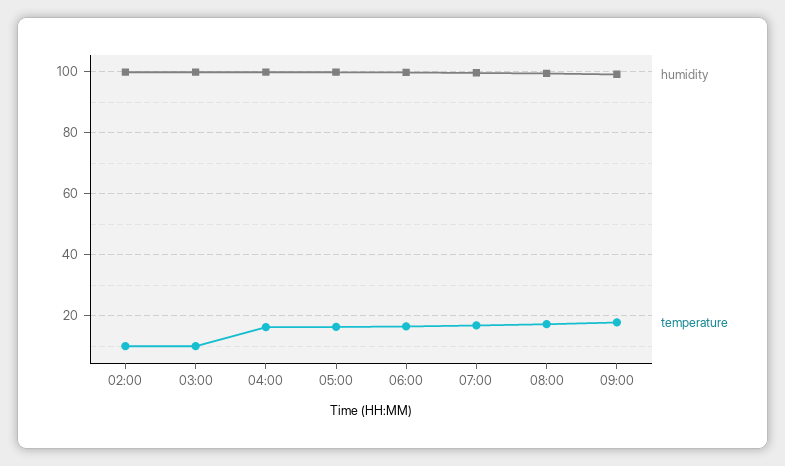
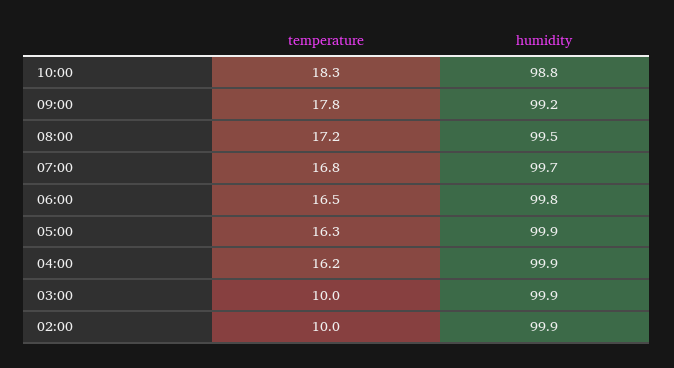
  {
    "humidity": {
      "02:00": 99.9,
      "03:00": 99.9,
      "04:00": 99.9,
      "05:00": 99.9,
      "06:00": 99.8,
      "07:00": 99.7,
      "08:00": 99.5,
-     "09:00": 99.2
+     "09:00": 99.2,
+     "10:00": 98.8
    },
    "temperature": {
      "02:00": 10,
      "03:00": 10,
      "04:00": 16.2,
      "05:00": 16.3,
      "06:00": 16.5,
      "07:00": 16.8,
      "08:00": 17.2,
-     "09:00": 17.8
+     "09:00": 17.8,
+     "10:00": 18.3
    }
  }

